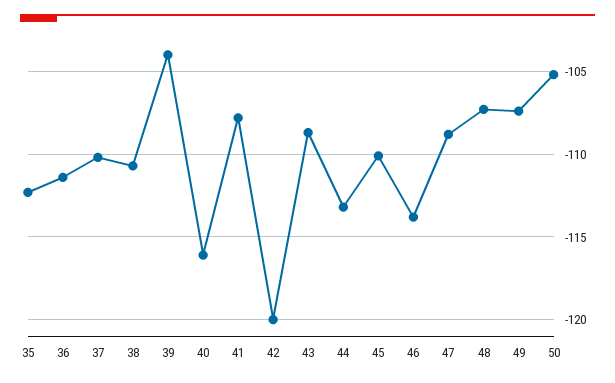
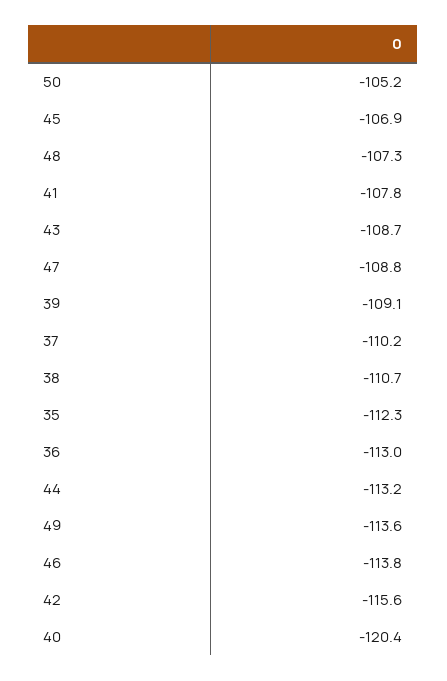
  {
    "35": -112.3,
-   "36": -111.5,
+   "36": -113,
    "37": -110.2,
    "38": -110.7,
-   "39": -104,
+   "39": -109.1,
-   "40": -116,
+   "40": -120.4,
    "41": -107.8,
-   "42": -120,
+   "42": -115.6,
    "43": -108.7,
    "44": -113.2,
-   "45": -110,
+   "45": -106.9,
    "46": -113.8,
    "47": -108.8,
    "48": -107.3,
-   "49": -107.5,
+   "49": -113.6,
    "50": -105.2
  }

